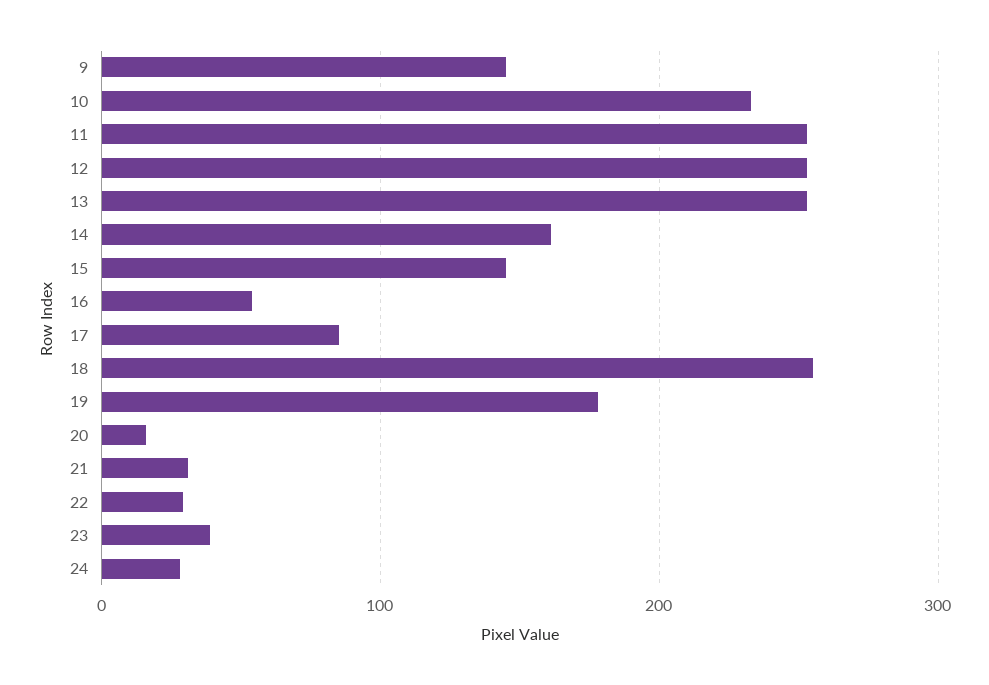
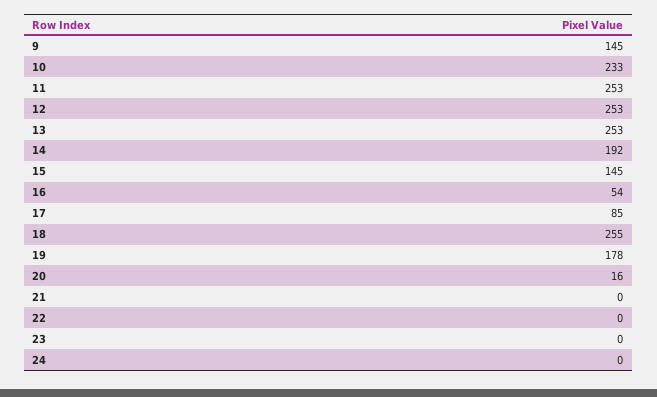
  {
    "9": 145,
    "10": 233,
    "11": 253,
    "12": 253,
    "13": 253,
-   "14": 160,
+   "14": 192,
    "15": 145,
    "16": 54,
    "17": 85,
    "18": 255,
    "19": 178,
    "20": 16,
-   "21": 30,
+   "21": 0,
-   "22": 30,
+   "22": 0,
-   "23": 40,
+   "23": 0,
-   "24": 30
+   "24": 0
  }

